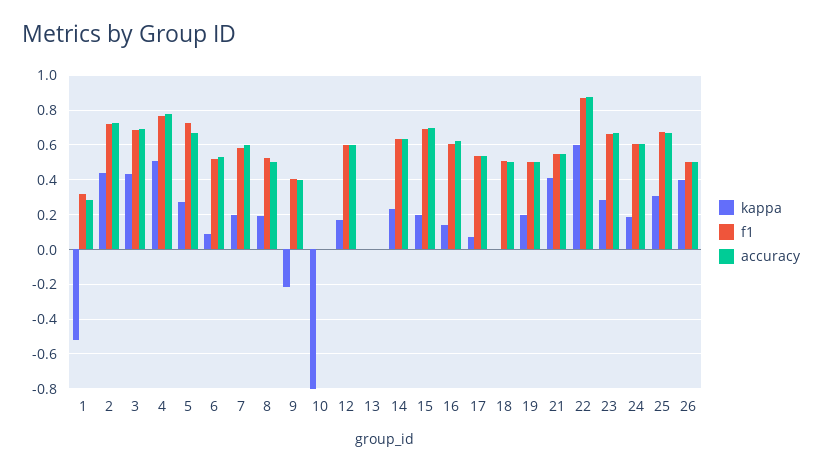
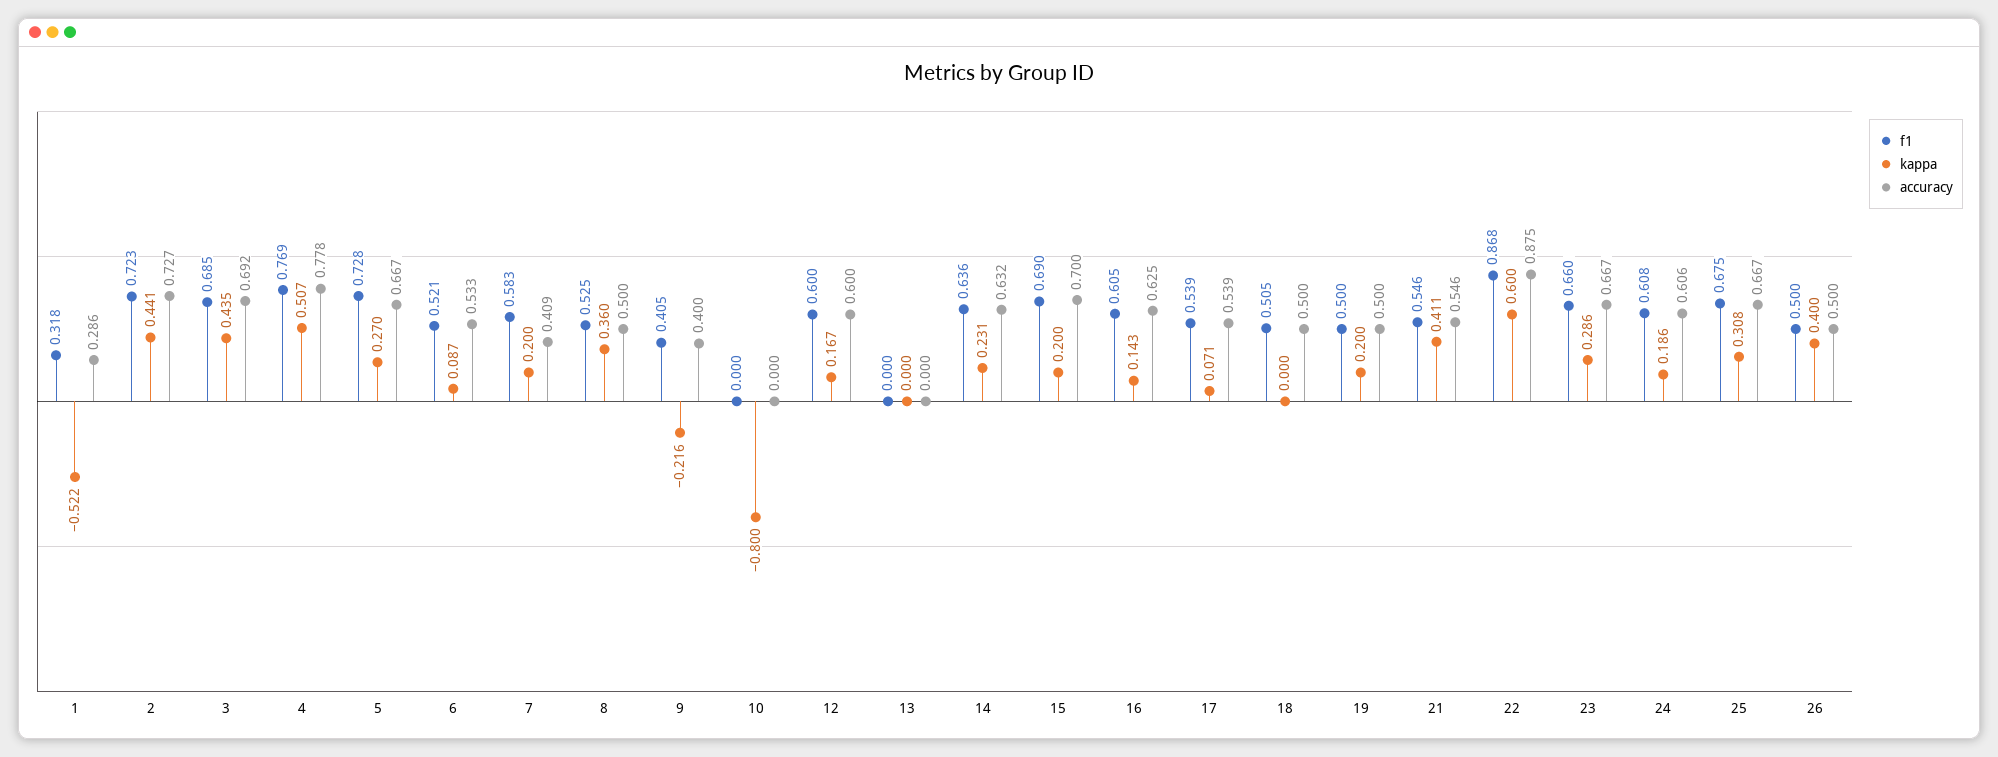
  {
    "kappa": {
      "1": -0.522,
      "2": 0.441,
      "3": 0.435,
      "4": 0.507,
      "5": 0.27,
      "6": 0.087,
      "7": 0.2,
-     "8": 0.2,
+     "8": 0.36,
      "9": -0.216,
      "10": -0.8,
      "12": 0.167,
      "13": 0,
      "14": 0.231,
      "15": 0.2,
      "16": 0.143,
      "17": 0.071,
      "18": 0,
      "19": 0.2,
      "21": 0.411,
      "22": 0.6,
      "23": 0.286,
      "24": 0.186,
      "25": 0.308,
      "26": 0.4
    },
    "f1": {
      "1": 0.318,
      "2": 0.723,
      "3": 0.685,
      "4": 0.769,
      "5": 0.728,
      "6": 0.521,
      "7": 0.583,
      "8": 0.525,
      "9": 0.405,
      "10": 0,
      "12": 0.6,
      "13": 0,
      "14": 0.636,
      "15": 0.69,
      "16": 0.605,
      "17": 0.539,
      "18": 0.505,
      "19": 0.5,
      "21": 0.546,
      "22": 0.868,
      "23": 0.66,
      "24": 0.608,
      "25": 0.675,
      "26": 0.5
    },
    "accuracy": {
      "1": 0.286,
      "2": 0.727,
      "3": 0.692,
      "4": 0.778,
      "5": 0.667,
      "6": 0.533,
-     "7": 0.6,
+     "7": 0.409,
      "8": 0.5,
      "9": 0.4,
      "10": 0,
      "12": 0.6,
      "13": 0,
      "14": 0.632,
      "15": 0.7,
      "16": 0.625,
      "17": 0.539,
      "18": 0.5,
      "19": 0.5,
      "21": 0.546,
      "22": 0.875,
      "23": 0.667,
      "24": 0.606,
      "25": 0.667,
      "26": 0.5
    }
  }

